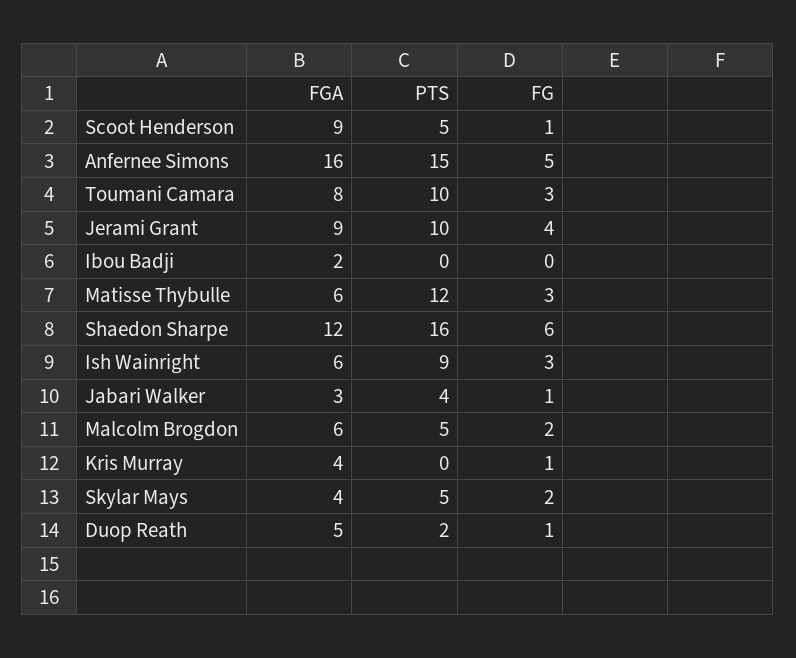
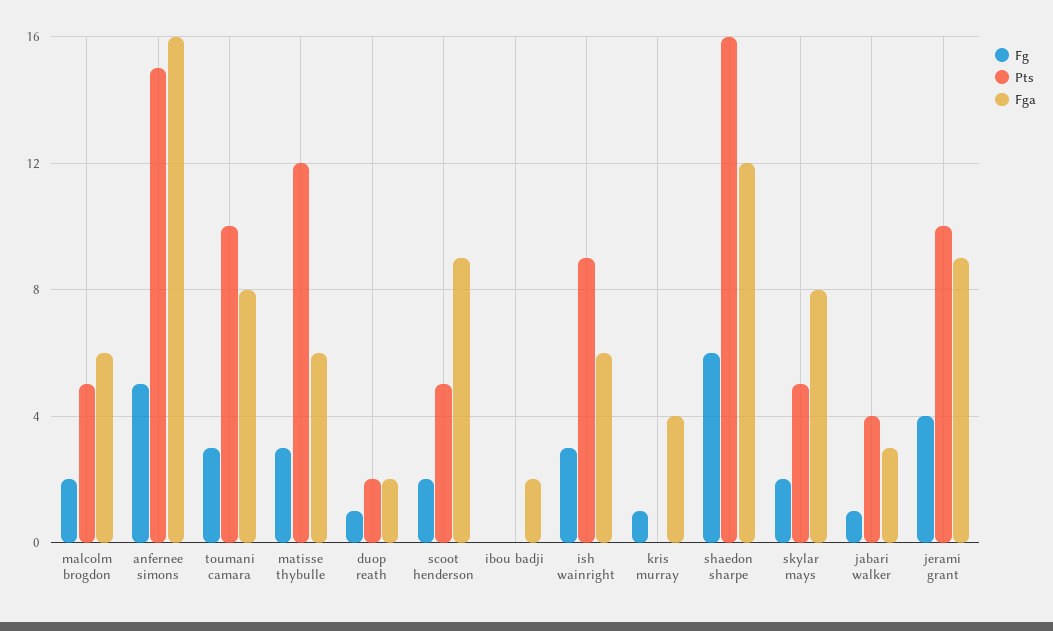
  {
    "FGA": {
      "Scoot Henderson": 9,
      "Anfernee Simons": 16,
      "Toumani Camara": 8,
      "Jerami Grant": 9,
      "Ibou Badji": 2,
      "Matisse Thybulle": 6,
      "Shaedon Sharpe": 12,
      "Ish Wainright": 6,
      "Jabari Walker": 3,
      "Malcolm Brogdon": 6,
      "Kris Murray": 4,
-     "Skylar Mays": 4,
+     "Skylar Mays": 8,
-     "Duop Reath": 5
+     "Duop Reath": 2
    },
    "PTS": {
      "Scoot Henderson": 5,
      "Anfernee Simons": 15,
      "Toumani Camara": 10,
      "Jerami Grant": 10,
      "Ibou Badji": 0,
      "Matisse Thybulle": 12,
      "Shaedon Sharpe": 16,
      "Ish Wainright": 9,
      "Jabari Walker": 4,
      "Malcolm Brogdon": 5,
      "Kris Murray": 0,
      "Skylar Mays": 5,
      "Duop Reath": 2
    },
    "FG": {
-     "Scoot Henderson": 1,
+     "Scoot Henderson": 2,
      "Anfernee Simons": 5,
      "Toumani Camara": 3,
      "Jerami Grant": 4,
      "Ibou Badji": 0,
      "Matisse Thybulle": 3,
      "Shaedon Sharpe": 6,
      "Ish Wainright": 3,
      "Jabari Walker": 1,
      "Malcolm Brogdon": 2,
      "Kris Murray": 1,
      "Skylar Mays": 2,
      "Duop Reath": 1
    }
  }

